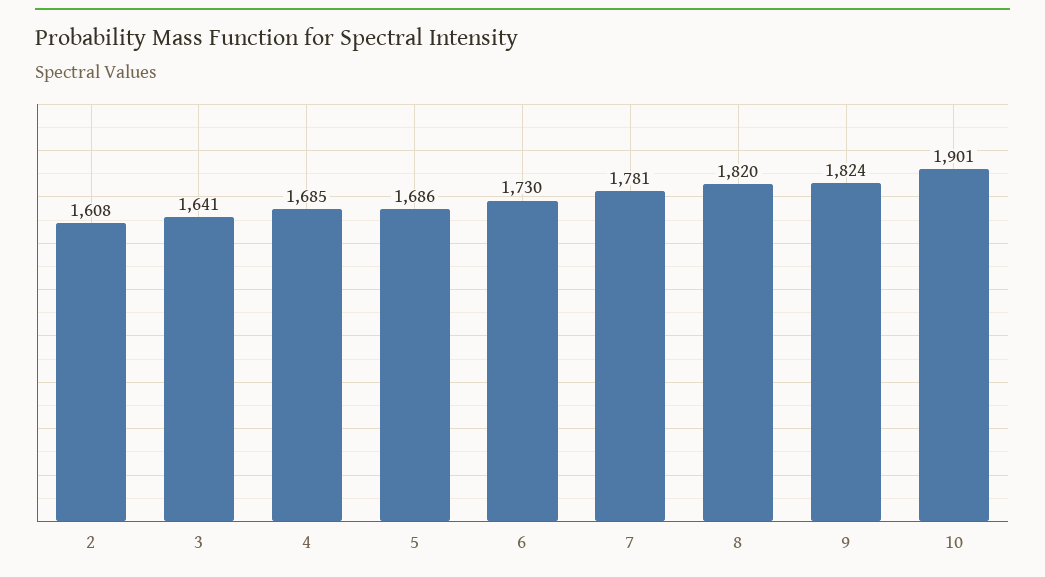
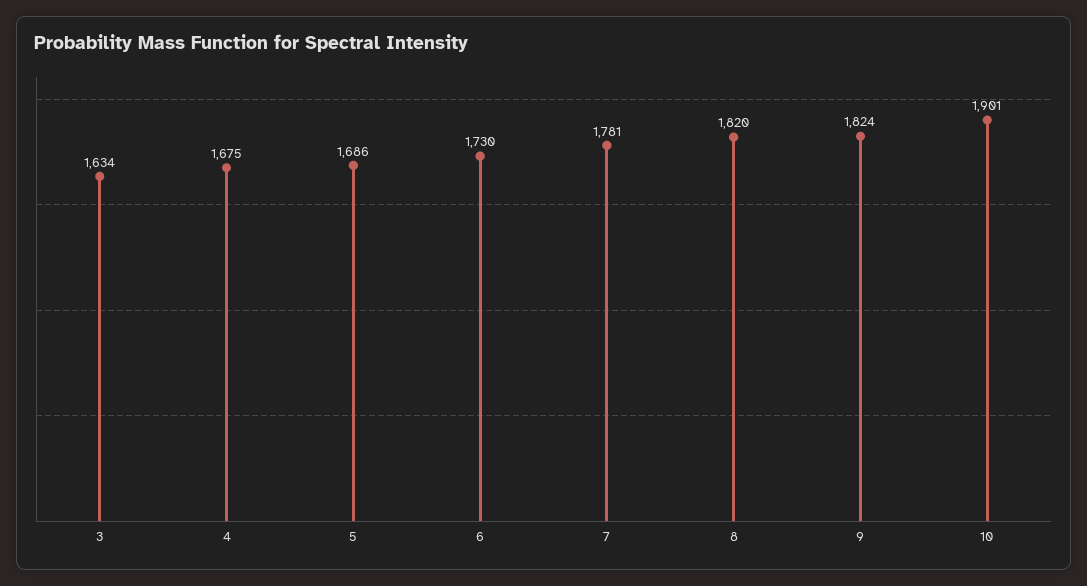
  {
-   "2": 1608,
-   "3": 1641,
+   "3": 1634,
-   "4": 1685,
+   "4": 1675,
    "5": 1686,
    "6": 1730,
    "7": 1781,
    "8": 1820,
    "9": 1824,
    "10": 1901
  }

